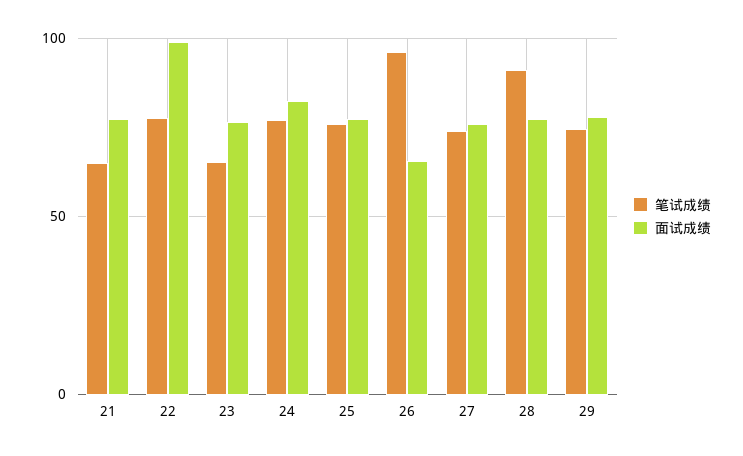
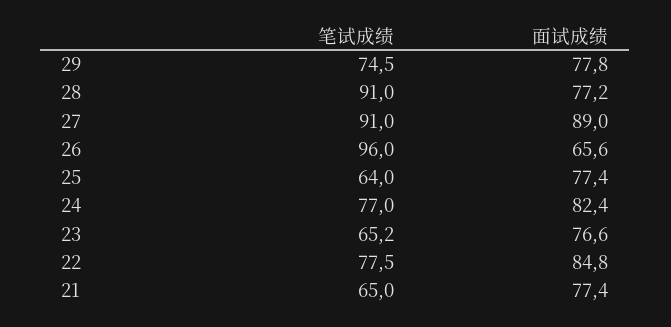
  {
    "笔试成绩": {
      "21": 65,
      "22": 77.5,
      "23": 65.2,
      "24": 77,
-     "25": 75,
+     "25": 64,
      "26": 96,
-     "27": 75,
+     "27": 91,
      "28": 91,
      "29": 74.5
    },
    "面试成绩": {
      "21": 77.4,
-     "22": 100,
+     "22": 84.8,
      "23": 76.6,
      "24": 82.4,
      "25": 77.4,
      "26": 65.6,
-     "27": 75,
+     "27": 89,
      "28": 77.2,
      "29": 77.8
    }
  }

